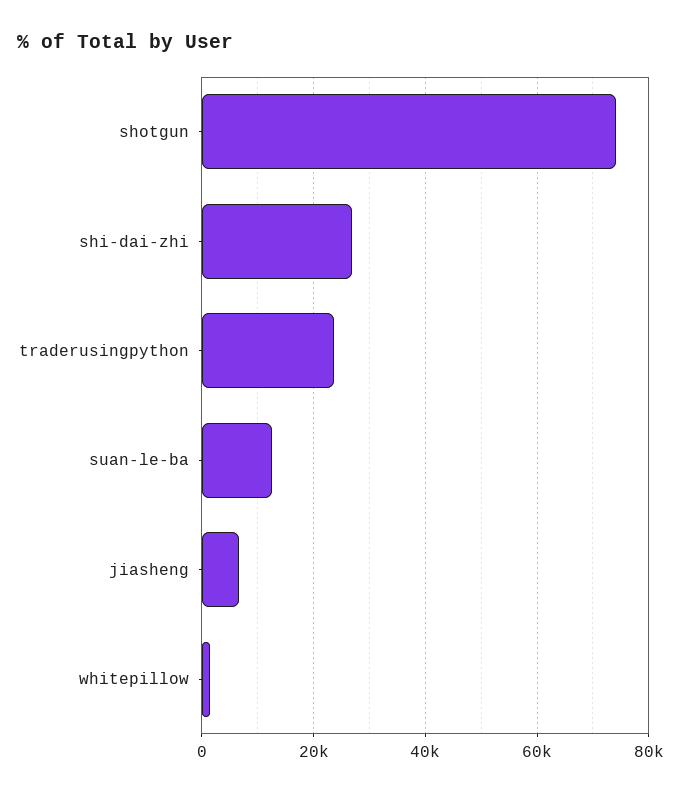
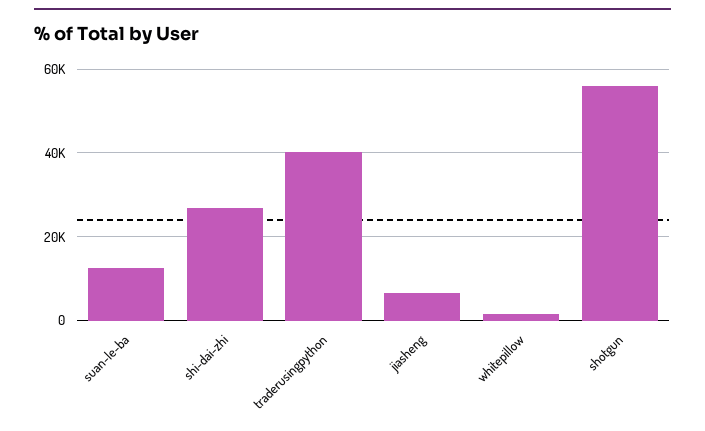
  {
-   "shotgun": 74000,
+   "shotgun": 56000,
    "shi-dai-zhi": 26000,
-   "traderusingpython": 24000,
+   "traderusingpython": 40000,
    "suan-le-ba": 12000,
    "jiasheng": 6000,
    "whitepillow": 2000
  }

